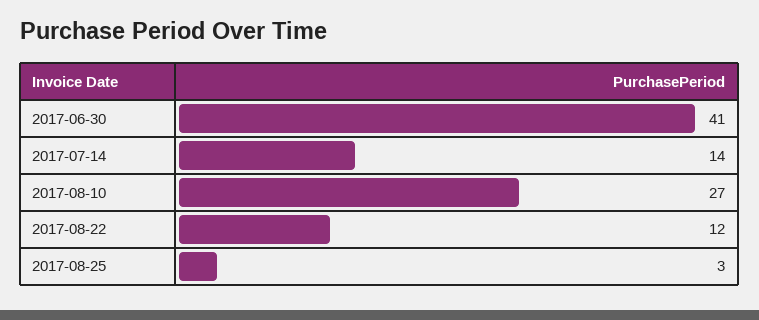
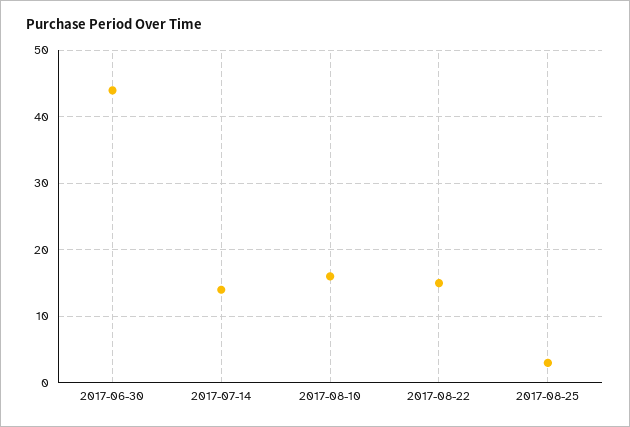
  {
-   "2017-06-30": 41,
+   "2017-06-30": 44,
    "2017-07-14": 14,
-   "2017-08-10": 27,
+   "2017-08-10": 16,
-   "2017-08-22": 12,
+   "2017-08-22": 15,
    "2017-08-25": 3
  }

